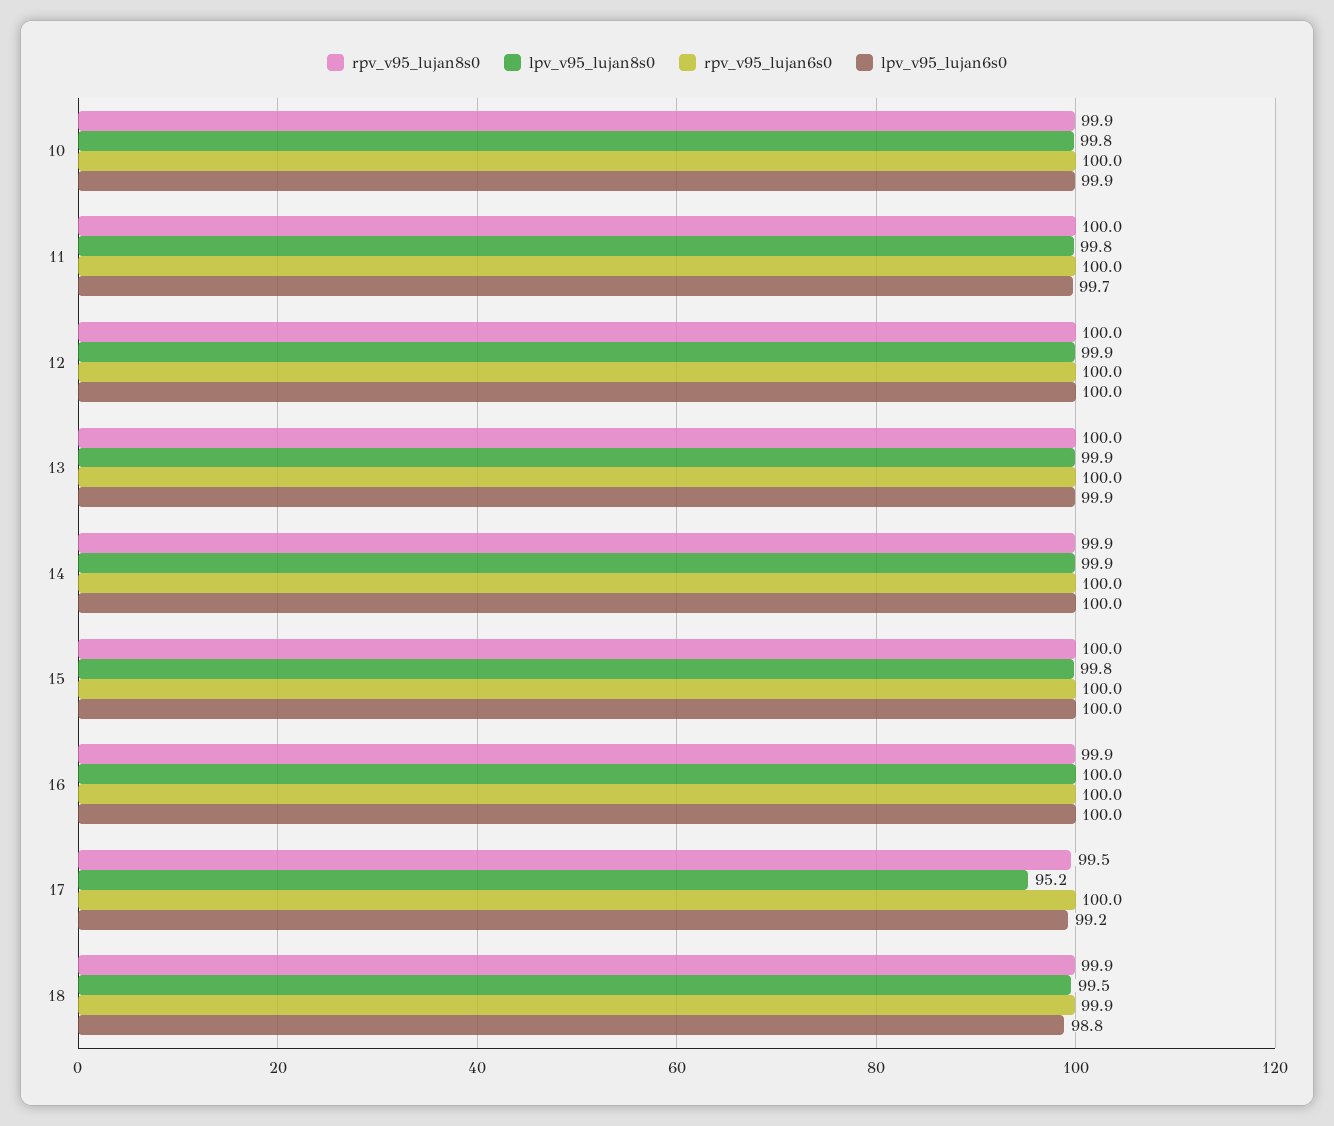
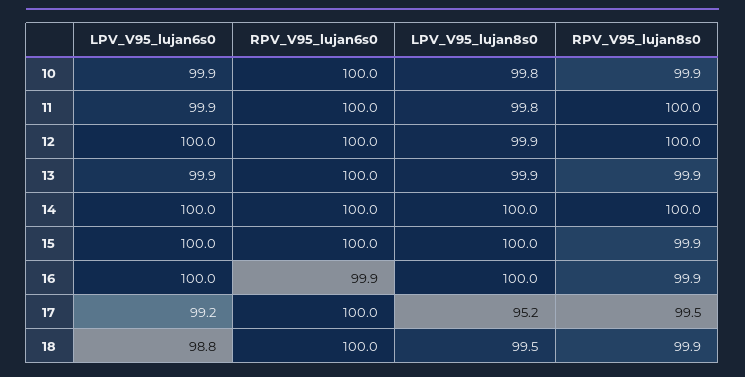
  {
    "rpv_v95_lujan8s0": {
      "10": 99.9,
      "11": 100,
      "12": 100,
-     "13": 100,
+     "13": 99.9,
-     "14": 99.9,
+     "14": 100,
-     "15": 100,
+     "15": 99.9,
      "16": 99.9,
      "17": 99.5,
      "18": 99.9
    },
    "lpv_v95_lujan8s0": {
      "10": 99.8,
      "11": 99.8,
      "12": 99.9,
      "13": 99.9,
-     "14": 99.9,
+     "14": 100,
-     "15": 99.8,
+     "15": 100,
      "16": 100,
      "17": 95.2,
      "18": 99.5
    },
    "rpv_v95_lujan6s0": {
      "10": 100,
      "11": 100,
      "12": 100,
      "13": 100,
      "14": 100,
      "15": 100,
-     "16": 100,
+     "16": 99.9,
      "17": 100,
-     "18": 99.9
+     "18": 100
    },
    "lpv_v95_lujan6s0": {
      "10": 99.9,
-     "11": 99.7,
+     "11": 99.9,
      "12": 100,
      "13": 99.9,
      "14": 100,
      "15": 100,
      "16": 100,
      "17": 99.2,
      "18": 98.8
    }
  }

